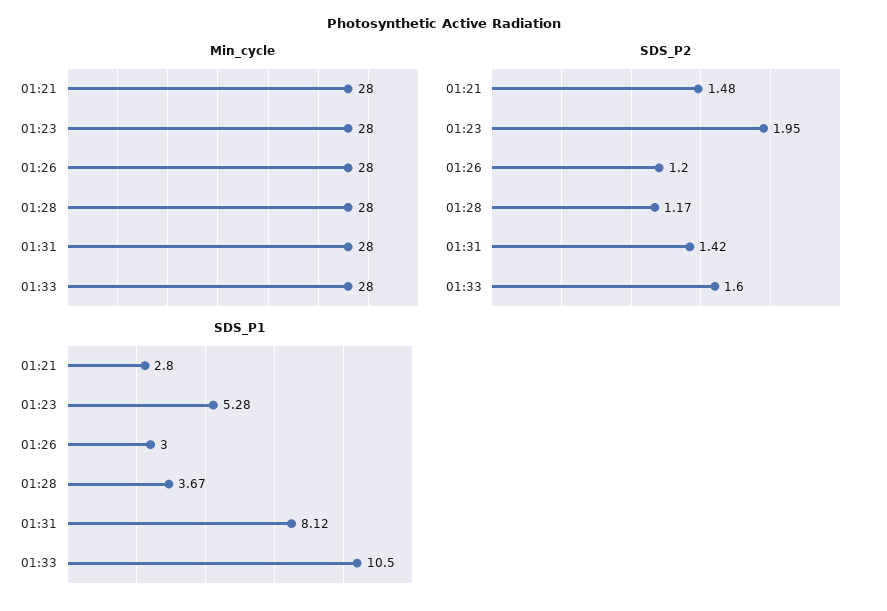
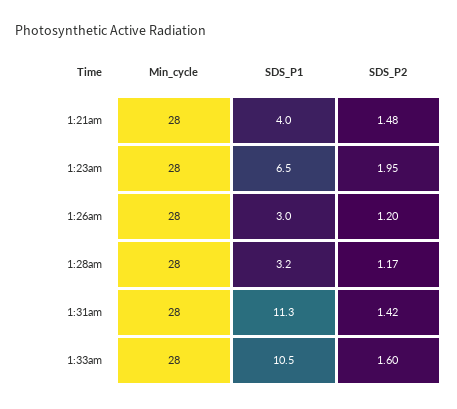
  {
    "Min_cycle": {
      "01:21": 28,
      "01:23": 28,
      "01:26": 28,
      "01:28": 28,
      "01:31": 28,
      "01:33": 28
    },
    "SDS_P2": {
      "01:21": 1.48,
      "01:23": 1.95,
      "01:26": 1.2,
      "01:28": 1.17,
      "01:31": 1.42,
      "01:33": 1.6
    },
    "SDS_P1": {
-     "01:21": 2.8,
+     "01:21": 4,
-     "01:23": 5.28,
+     "01:23": 6.5,
      "01:26": 3,
-     "01:28": 3.67,
+     "01:28": 3.2,
-     "01:31": 8.12,
+     "01:31": 11.3,
      "01:33": 10.5
    }
  }

